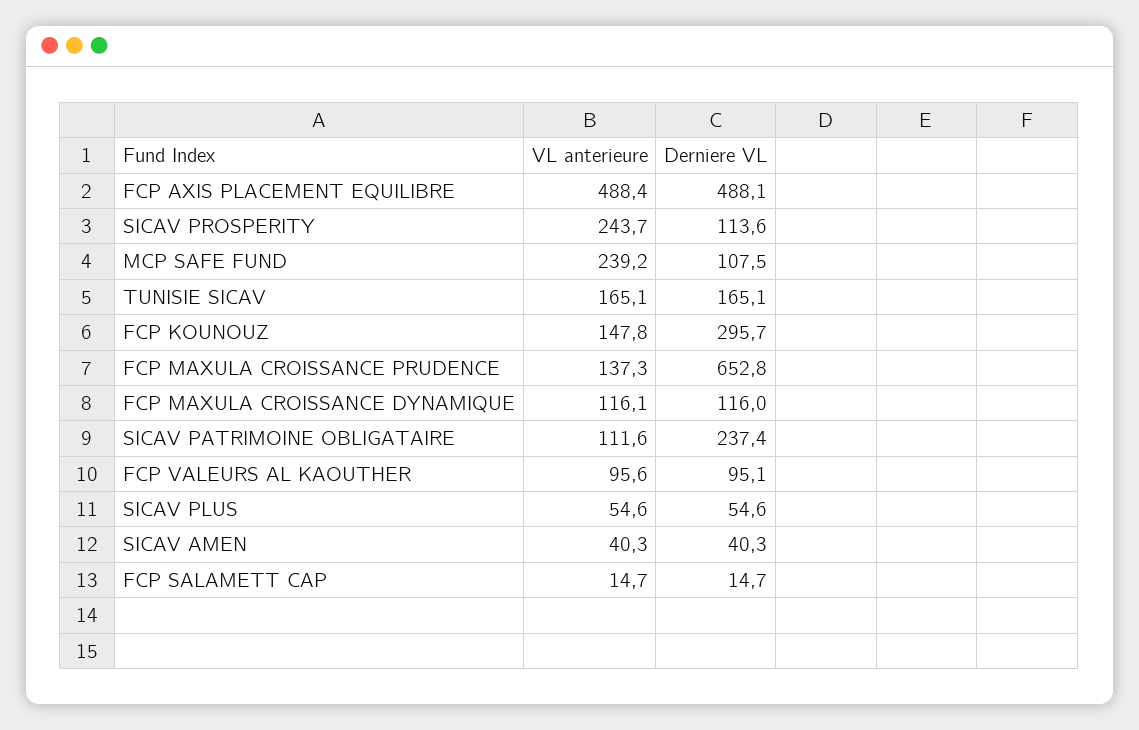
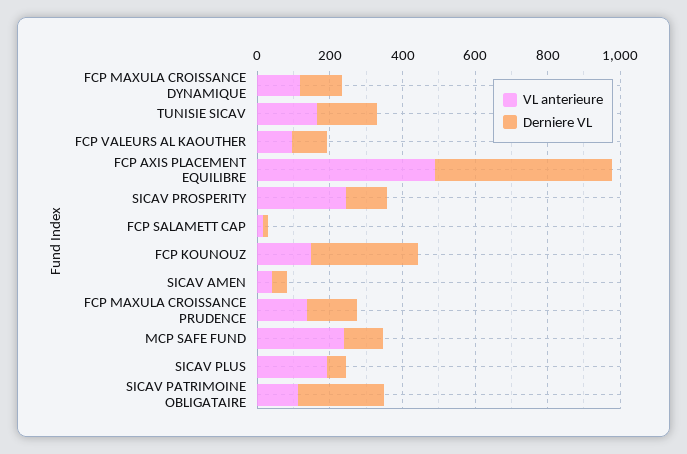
  {
    "VL anterieure": {
      "FCP AXIS PLACEMENT EQUILIBRE": 488.4,
      "SICAV PROSPERITY": 243.7,
      "MCP SAFE FUND": 239.2,
      "TUNISIE SICAV": 165.1,
      "FCP KOUNOUZ": 147.8,
      "FCP MAXULA CROISSANCE PRUDENCE": 137.3,
      "FCP MAXULA CROISSANCE DYNAMIQUE": 116.1,
      "SICAV PATRIMOINE OBLIGATAIRE": 111.6,
      "FCP VALEURS AL KAOUTHER": 95.6,
-     "SICAV PLUS": 54.6,
+     "SICAV PLUS": 200,
      "SICAV AMEN": 40.3,
      "FCP SALAMETT CAP": 14.7
    },
    "Derniere VL": {
      "FCP AXIS PLACEMENT EQUILIBRE": 488.1,
      "SICAV PROSPERITY": 113.6,
      "MCP SAFE FUND": 107.5,
      "TUNISIE SICAV": 165.1,
      "FCP KOUNOUZ": 295.7,
-     "FCP MAXULA CROISSANCE PRUDENCE": 652.8,
+     "FCP MAXULA CROISSANCE PRUDENCE": 150,
      "FCP MAXULA CROISSANCE DYNAMIQUE": 116,
      "SICAV PATRIMOINE OBLIGATAIRE": 237.4,
      "FCP VALEURS AL KAOUTHER": 95.1,
      "SICAV PLUS": 54.6,
      "SICAV AMEN": 40.3,
      "FCP SALAMETT CAP": 14.7
    }
  }

